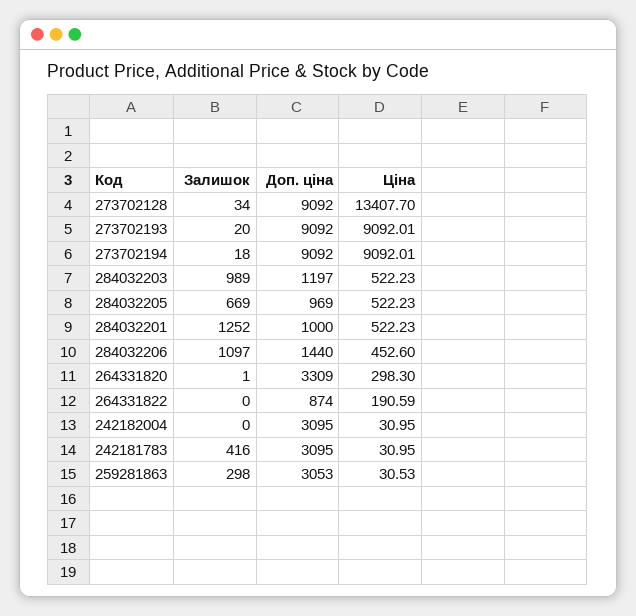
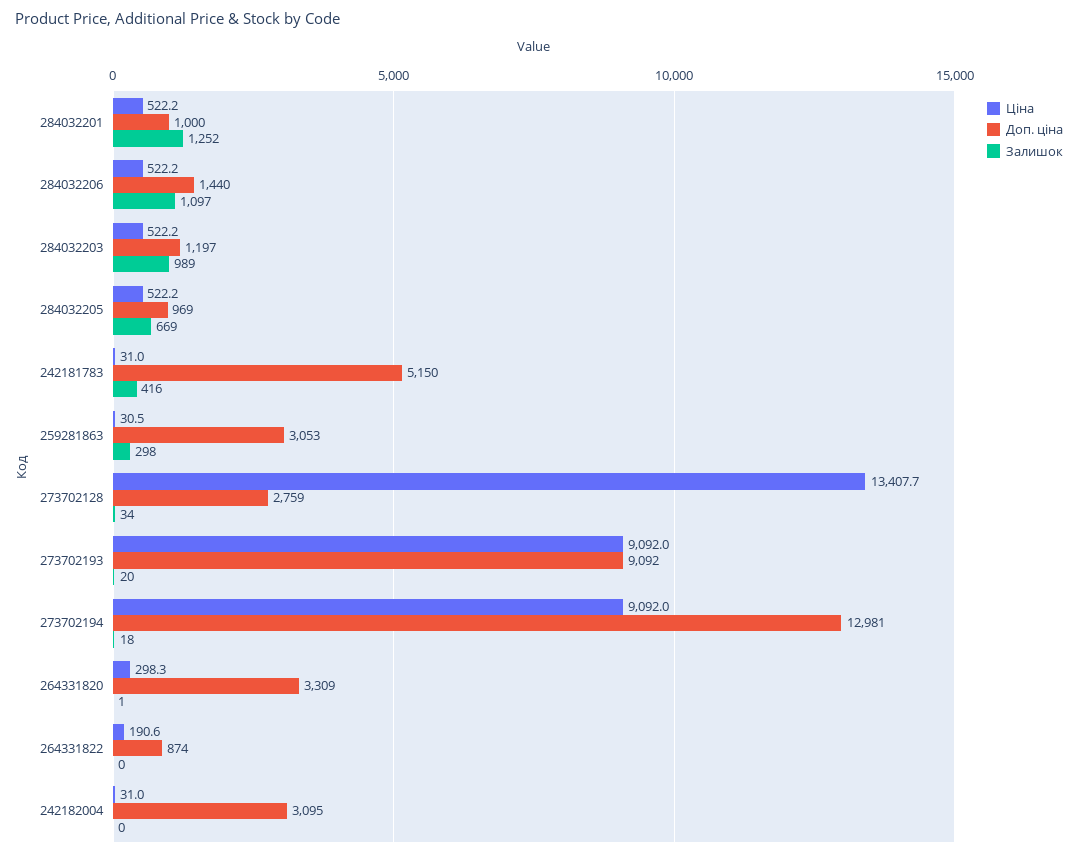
  {
    "Залишок": {
      "273702128": 34,
      "273702193": 20,
      "273702194": 18,
      "284032203": 989,
      "284032205": 669,
      "284032201": 1252,
      "284032206": 1097,
      "264331820": 1,
      "264331822": 0,
      "242182004": 0,
      "242181783": 416,
      "259281863": 298
    },
    "Доп. ціна": {
-     "273702128": 9092,
+     "273702128": 2759,
      "273702193": 9092,
-     "273702194": 9092,
+     "273702194": 12981,
      "284032203": 1197,
      "284032205": 969,
      "284032201": 1000,
      "284032206": 1440,
      "264331820": 3309,
      "264331822": 874,
      "242182004": 3095,
-     "242181783": 3095,
+     "242181783": 5150,
      "259281863": 3053
    },
    "Ціна": {
      "273702128": 13407.7,
      "273702193": 9092.01,
      "273702194": 9092.01,
      "284032203": 522.23,
      "284032205": 522.23,
      "284032201": 522.23,
-     "284032206": 452.6,
+     "284032206": 522.2,
      "264331820": 298.3,
      "264331822": 190.59,
      "242182004": 30.95,
      "242181783": 30.95,
      "259281863": 30.53
    }
  }

